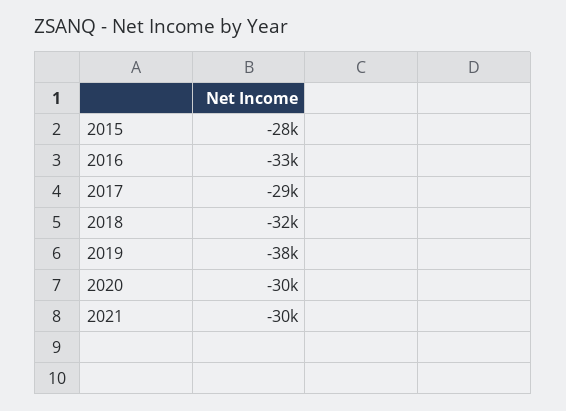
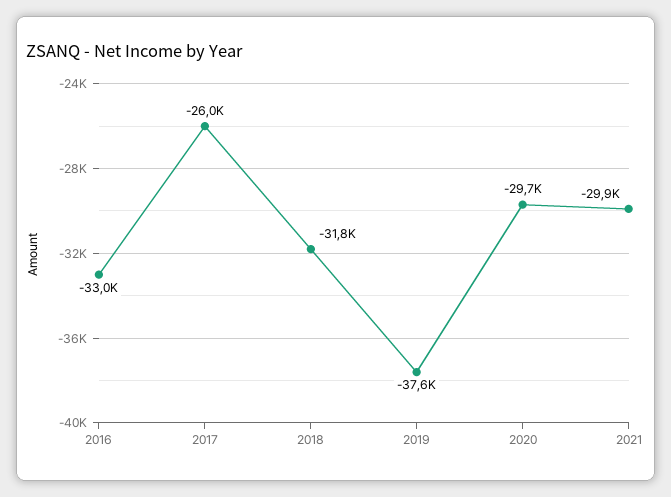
  {
-   "2015": -28000,
    "2016": -33000,
-   "2017": -29000,
+   "2017": -26000,
    "2018": -31800,
    "2019": -37600,
    "2020": -29700,
    "2021": -29900
  }

